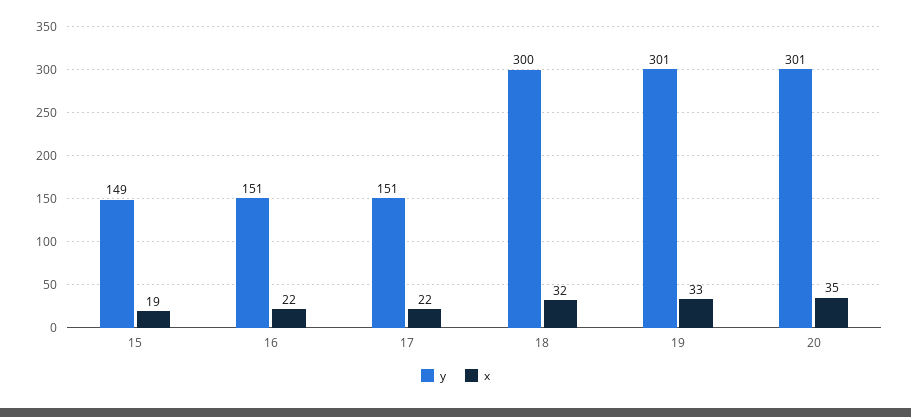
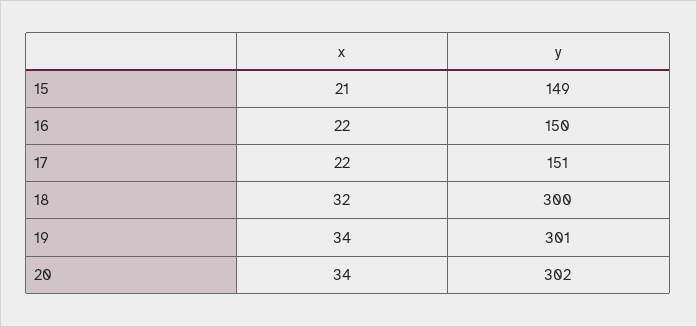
  {
    "y": {
      "15": 149,
-     "16": 151,
+     "16": 150,
      "17": 151,
      "18": 300,
      "19": 301,
-     "20": 301
+     "20": 302
    },
    "x": {
-     "15": 19,
+     "15": 21,
      "16": 22,
      "17": 22,
      "18": 32,
-     "19": 33,
+     "19": 34,
-     "20": 35
+     "20": 34
    }
  }

